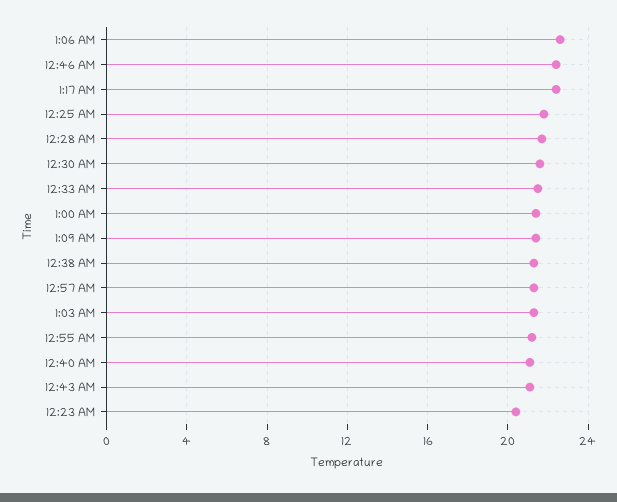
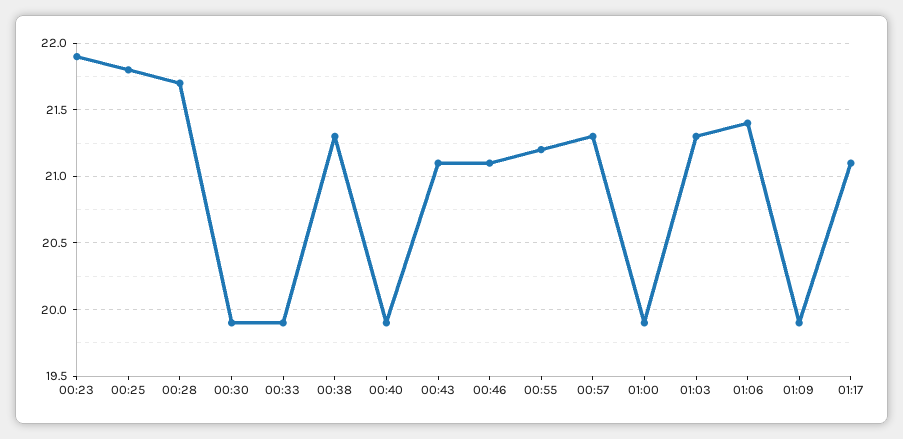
  {
-   "1:06 AM": 22.5,
+   "1:06 AM": 21.4,
-   "12:46 AM": 22.5,
+   "12:46 AM": 21.1,
-   "1:17 AM": 22.5,
+   "1:17 AM": 21.1,
    "12:25 AM": 21.8,
    "12:28 AM": 21.7,
-   "12:30 AM": 21.5,
+   "12:30 AM": 19.9,
-   "12:33 AM": 21.5,
+   "12:33 AM": 19.9,
-   "1:00 AM": 21.5,
+   "1:00 AM": 19.9,
-   "1:09 AM": 21.5,
+   "1:09 AM": 19.9,
    "12:38 AM": 21.3,
    "12:57 AM": 21.3,
    "1:03 AM": 21.3,
    "12:55 AM": 21.2,
-   "12:40 AM": 21,
+   "12:40 AM": 19.9,
    "12:43 AM": 21.1,
-   "12:23 AM": 20.5
+   "12:23 AM": 21.9
  }

